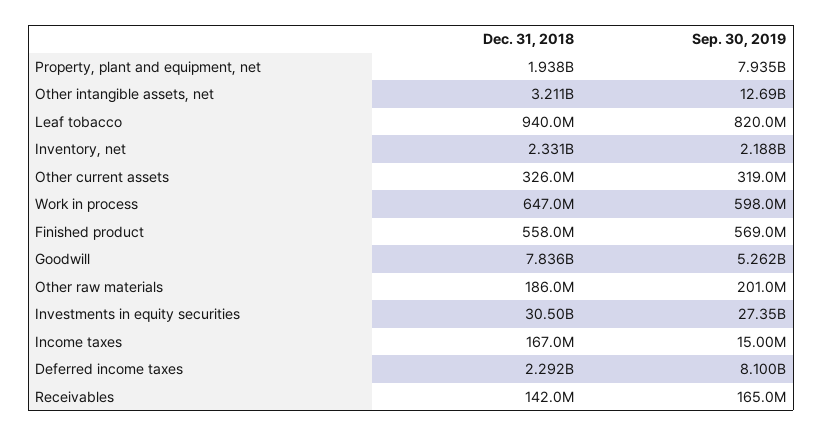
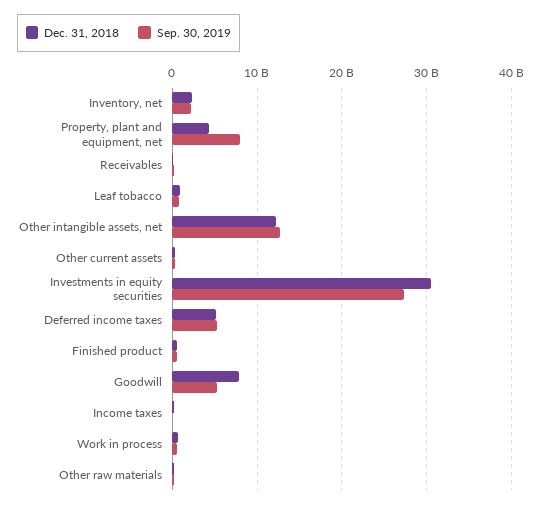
  {
    "Dec. 31, 2018": {
-     "Property, plant and equipment, net": 1938000000,
+     "Property, plant and equipment, net": 4000000000,
-     "Other intangible assets, net": 3211000000,
+     "Other intangible assets, net": 12000000000,
      "Leaf tobacco": 940000000,
      "Inventory, net": 2331000000,
      "Other current assets": 326000000,
      "Work in process": 647000000,
      "Finished product": 558000000,
      "Goodwill": 7836000000,
      "Other raw materials": 186000000,
      "Investments in equity securities": 30500000000,
      "Income taxes": 167000000,
-     "Deferred income taxes": 2292000000,
+     "Deferred income taxes": 5000000000,
      "Receivables": 142000000
    },
    "Sep. 30, 2019": {
      "Property, plant and equipment, net": 7935000000,
      "Other intangible assets, net": 12690000000,
      "Leaf tobacco": 820000000,
      "Inventory, net": 2188000000,
      "Other current assets": 319000000,
      "Work in process": 598000000,
      "Finished product": 569000000,
      "Goodwill": 5262000000,
      "Other raw materials": 201000000,
      "Investments in equity securities": 27350000000,
      "Income taxes": 15000000,
-     "Deferred income taxes": 8100000000,
+     "Deferred income taxes": 5000000000,
      "Receivables": 165000000
    }
  }

